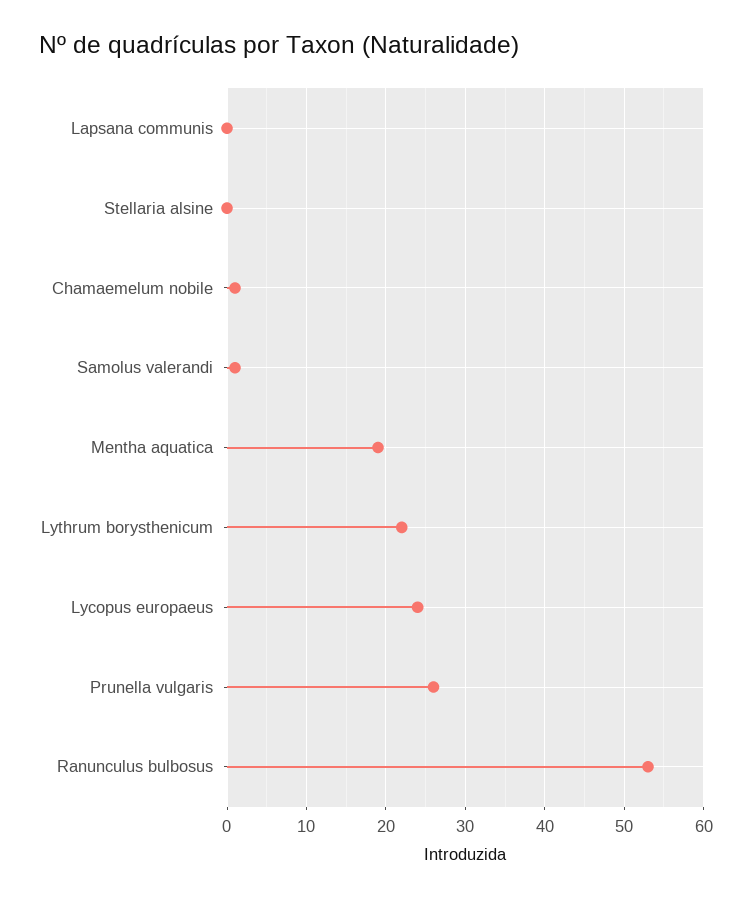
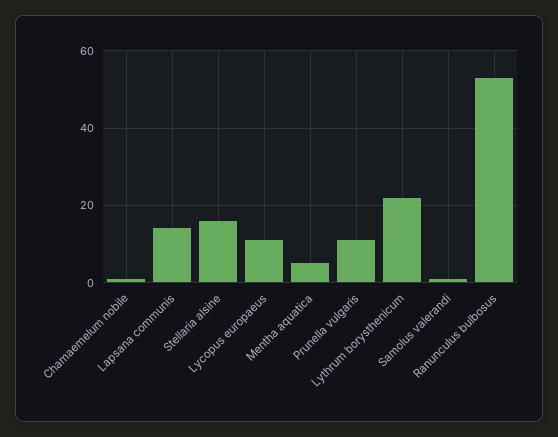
  {
-   "Lapsana communis": 0,
+   "Lapsana communis": 15,
-   "Stellaria alsine": 0,
+   "Stellaria alsine": 15,
    "Chamaemelum nobile": 1,
    "Samolus valerandi": 1,
-   "Mentha aquatica": 19,
+   "Mentha aquatica": 5,
    "Lythrum borysthenicum": 22,
-   "Lycopus europaeus": 24,
+   "Lycopus europaeus": 10,
-   "Prunella vulgaris": 26,
+   "Prunella vulgaris": 10,
    "Ranunculus bulbosus": 53
  }

